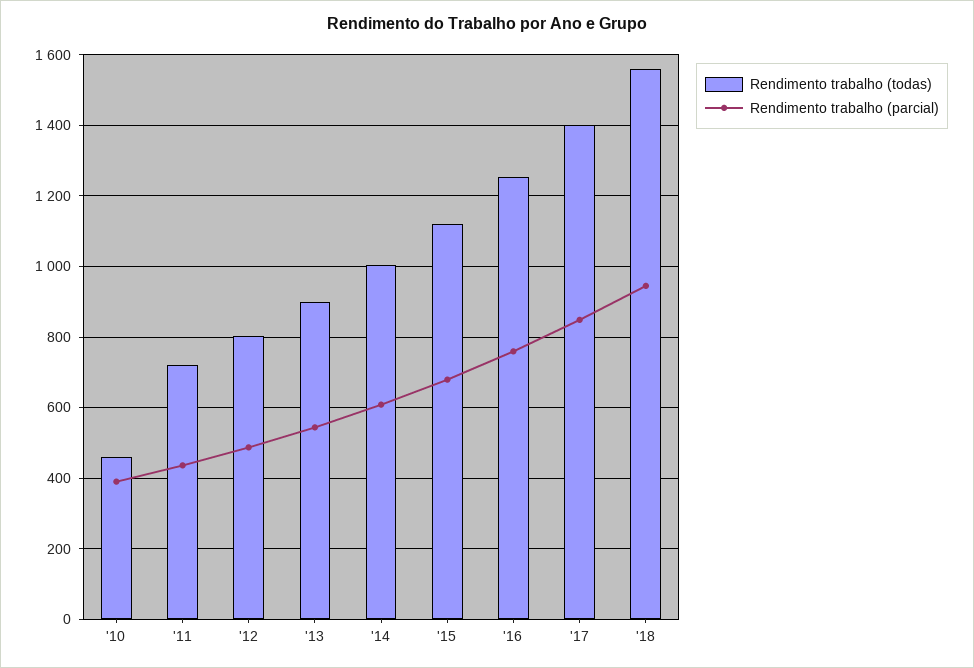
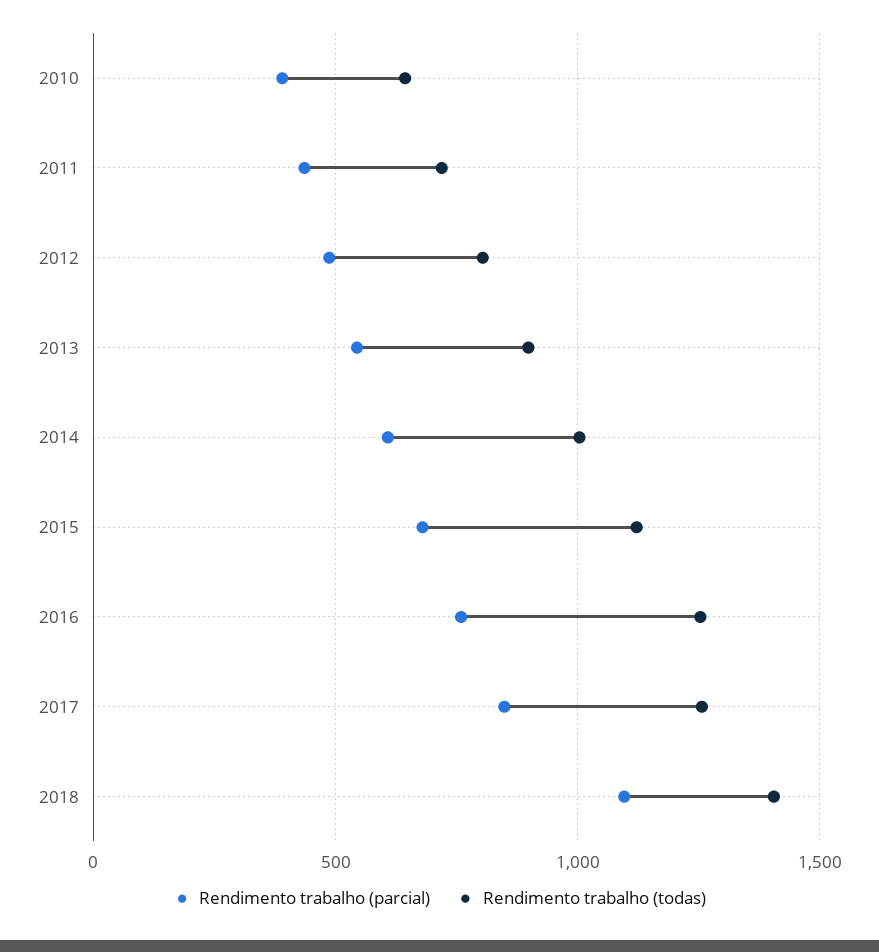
  {
    "Rendimento trabalho (todas)": {
-     "'10": 460,
+     "'10": 650,
      "'11": 720,
      "'12": 800,
      "'13": 900,
      "'14": 1000,
      "'15": 1120,
      "'16": 1260,
-     "'17": 1400,
+     "'17": 1250,
-     "'18": 1560
+     "'18": 1400
    },
    "Rendimento trabalho (parcial)": {
      "'10": 380,
      "'11": 440,
      "'12": 480,
      "'13": 540,
      "'14": 600,
      "'15": 680,
      "'16": 760,
      "'17": 840,
-     "'18": 940
+     "'18": 1100
    }
  }

